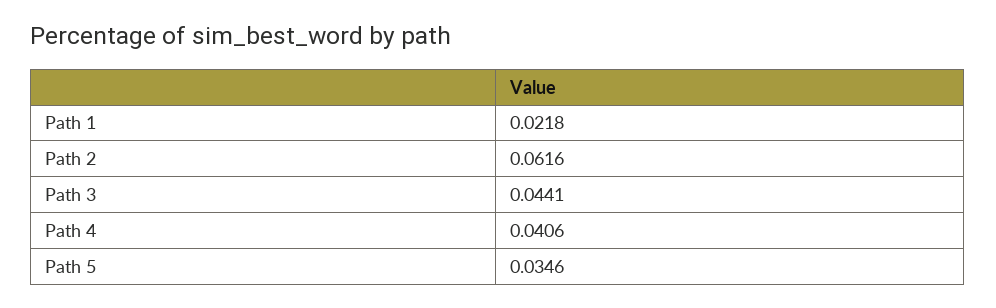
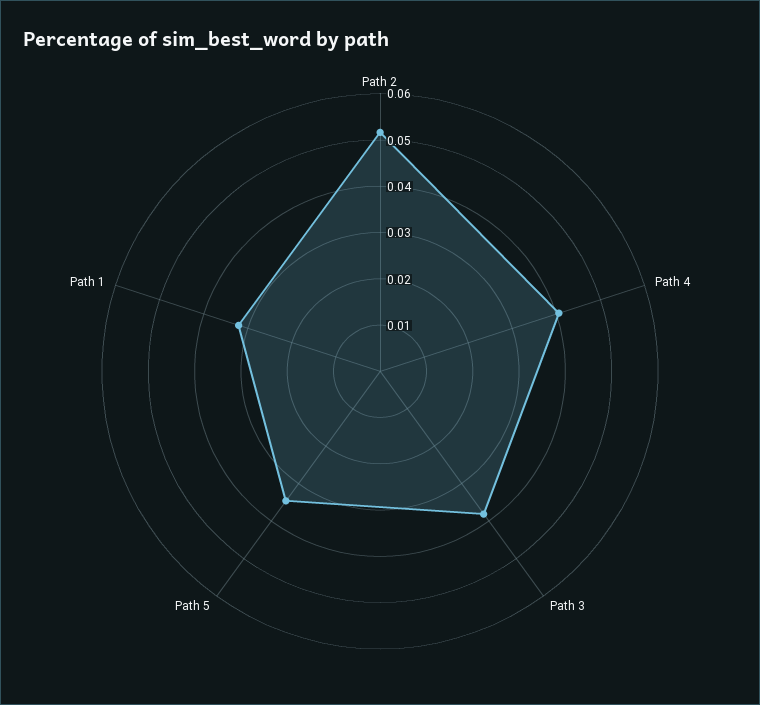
  {
-   "Path 1": 0.0218,
+   "Path 1": 0.032,
-   "Path 2": 0.0616,
+   "Path 2": 0.052,
-   "Path 3": 0.0441,
+   "Path 3": 0.038,
    "Path 4": 0.0406,
    "Path 5": 0.0346
  }

